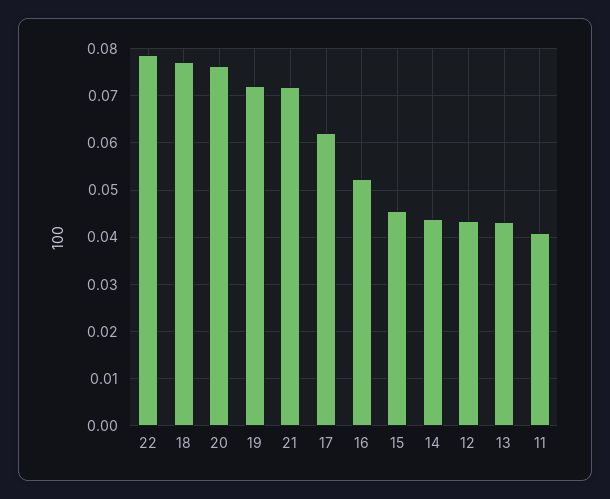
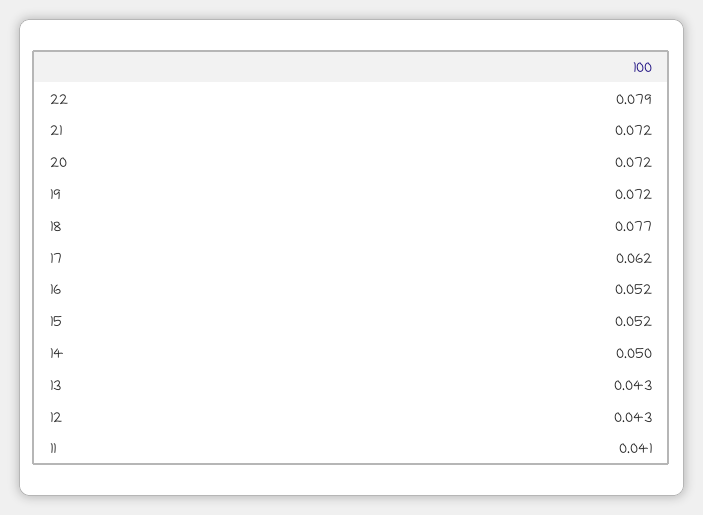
  {
    "22": 0.079,
    "18": 0.077,
-   "20": 0.076,
+   "20": 0.072,
    "19": 0.072,
    "21": 0.072,
    "17": 0.062,
    "16": 0.052,
-   "15": 0.046,
+   "15": 0.052,
-   "14": 0.044,
+   "14": 0.05,
    "12": 0.043,
    "13": 0.043,
    "11": 0.041
  }

